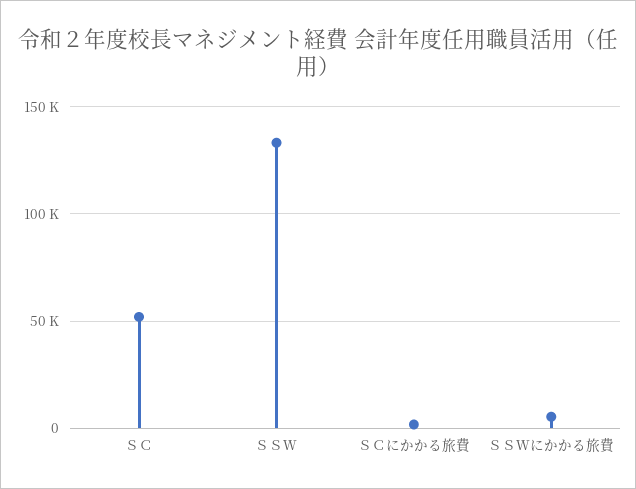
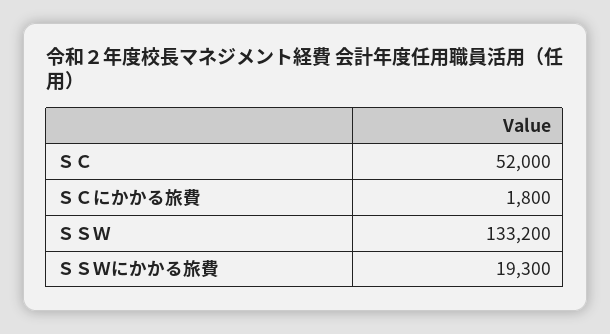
  {
    "ＳＣ": 52000,
    "ＳＳＷ": 133200,
    "ＳＣにかかる旅費": 1800,
-   "ＳＳＷにかかる旅費": 5000
+   "ＳＳＷにかかる旅費": 19300
  }

